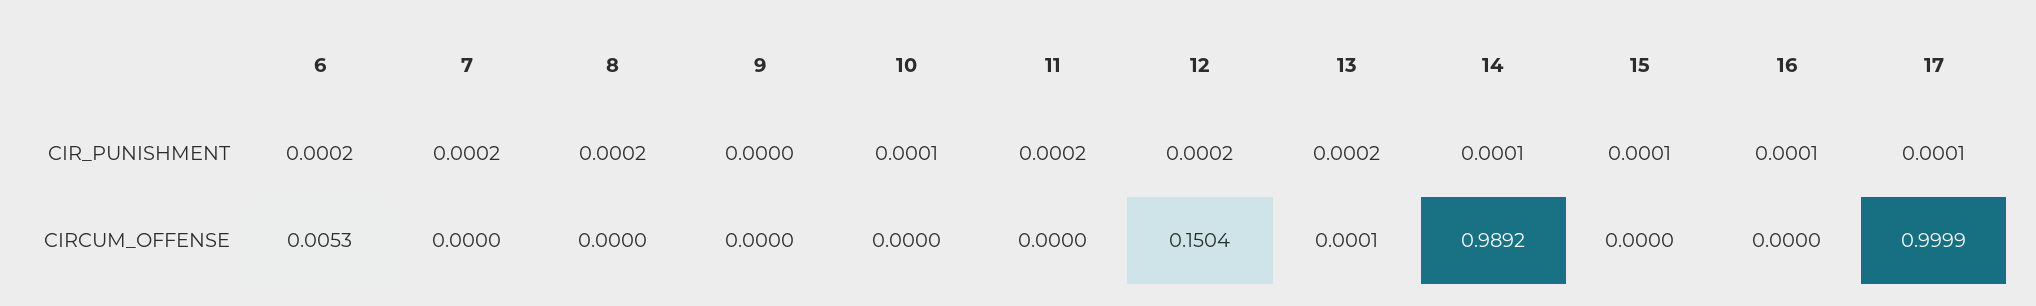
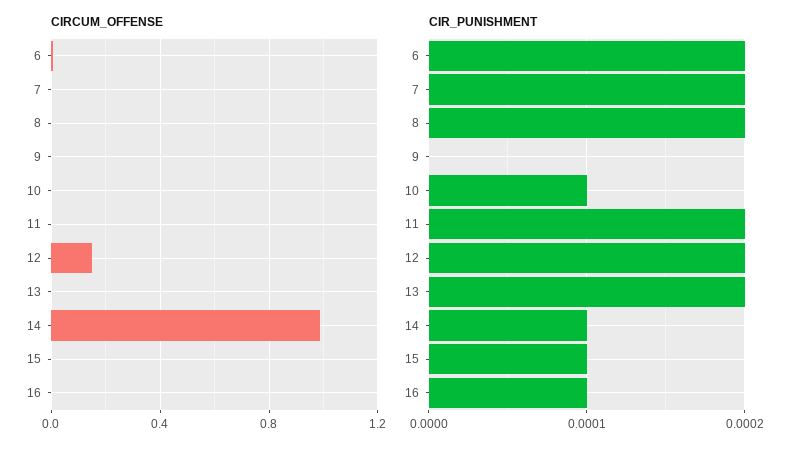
  {
    "CIR_PUNISHMENT": {
      "6": 0.0002,
      "7": 0.0002,
      "8": 0.0002,
      "9": 0,
      "10": 0.0001,
      "11": 0.0002,
      "12": 0.0002,
      "13": 0.0002,
      "14": 0.0001,
      "15": 0.0001,
-     "16": 0.0001,
+     "16": 0.0001
-     "17": 0.0001
    },
    "CIRCUM_OFFENSE": {
      "6": 0.0053,
      "7": 0,
      "8": 0,
      "9": 0,
      "10": 0,
      "11": 0,
      "12": 0.1504,
      "13": 0.0001,
      "14": 0.9892,
      "15": 0,
-     "16": 0,
+     "16": 0
-     "17": 0.9999
    }
  }

